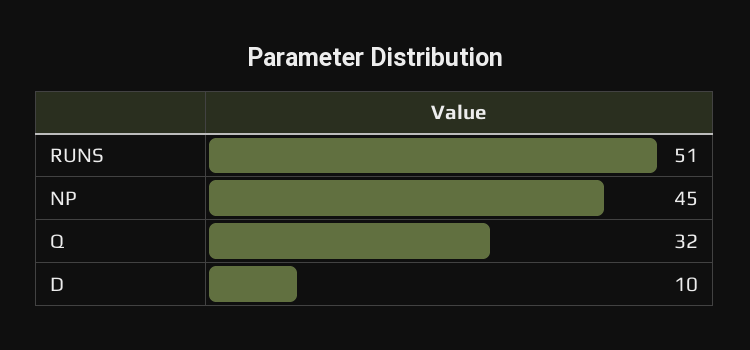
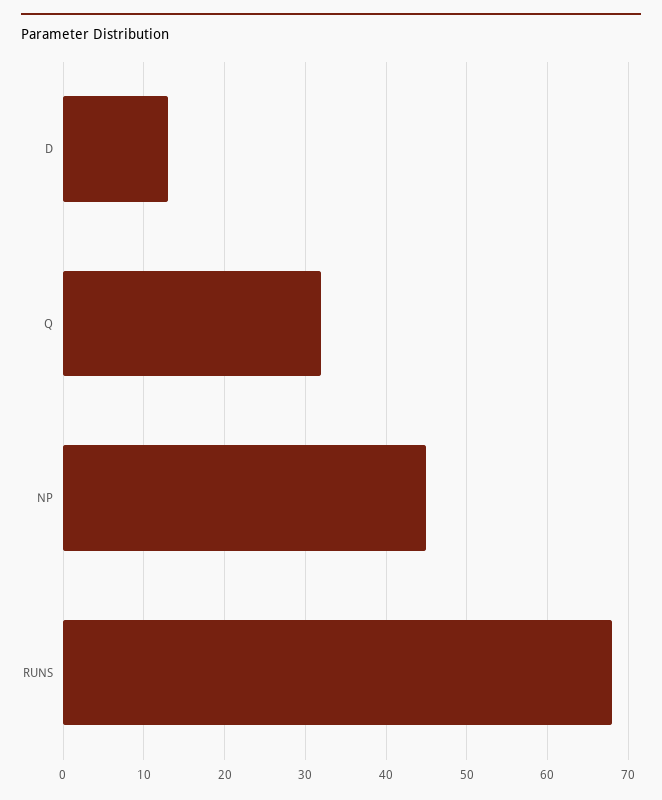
  {
-   "RUNS": 51,
+   "RUNS": 68,
    "NP": 45,
    "Q": 32,
-   "D": 10
+   "D": 13
  }

